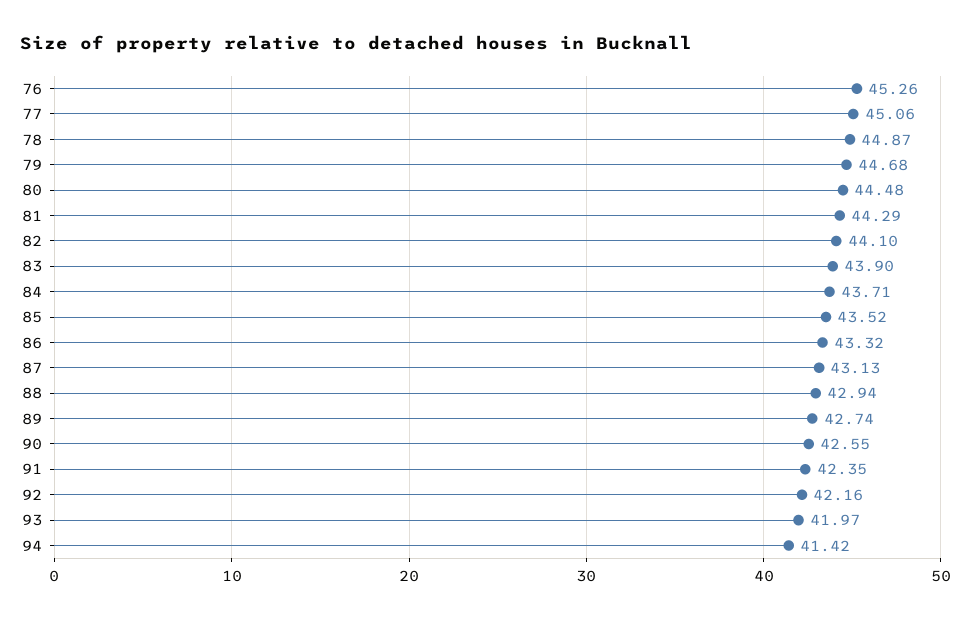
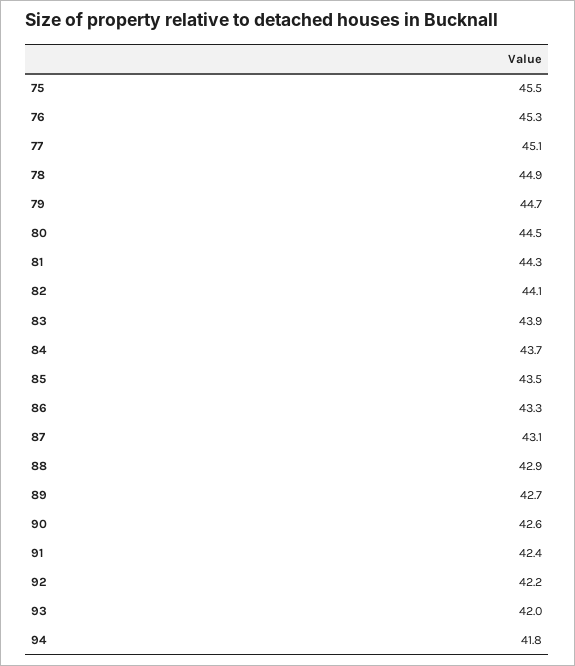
  {
    "76": 45.26,
    "77": 45.06,
    "78": 44.87,
    "79": 44.68,
    "80": 44.48,
    "81": 44.29,
    "82": 44.1,
    "83": 43.9,
    "84": 43.71,
    "85": 43.52,
    "86": 43.32,
    "87": 43.13,
    "88": 42.94,
    "89": 42.74,
    "90": 42.55,
    "91": 42.35,
    "92": 42.16,
    "93": 41.97,
-   "94": 41.42
+   "94": 41.8,
+   "75": 45.5
  }

